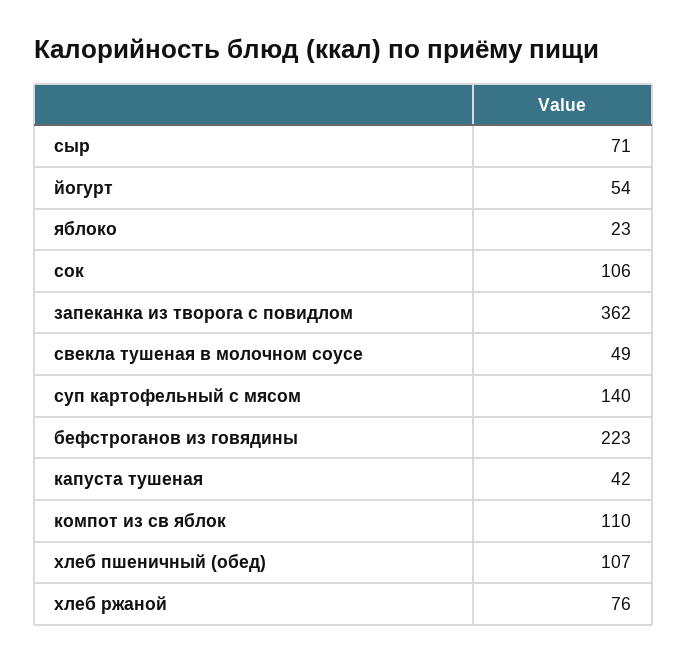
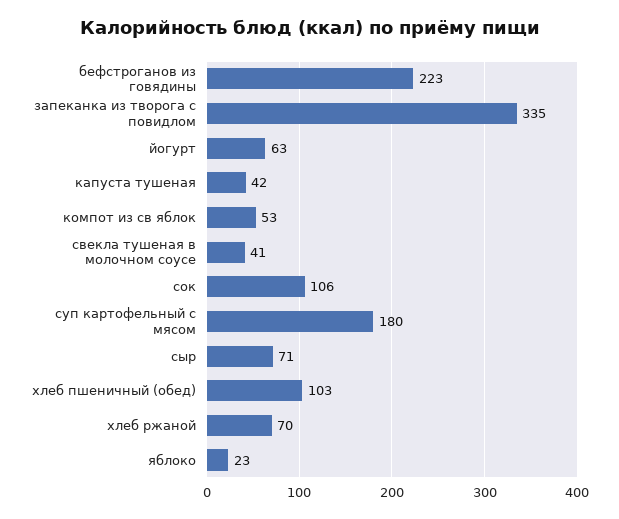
  {
    "сыр": 71,
-   "йогурт": 54,
+   "йогурт": 63,
    "яблоко": 23,
    "сок": 106,
-   "запеканка из творога с повидлом": 362,
+   "запеканка из творога с повидлом": 335,
-   "свекла тушеная в молочном соусе": 49,
+   "свекла тушеная в молочном соусе": 41,
-   "суп картофельный с мясом": 140,
+   "суп картофельный с мясом": 180,
    "бефстроганов из говядины": 223,
    "капуста тушеная": 42,
-   "компот из св яблок": 110,
+   "компот из св яблок": 53,
-   "хлеб пшеничный (обед)": 107,
+   "хлеб пшеничный (обед)": 103,
-   "хлеб ржаной": 76
+   "хлеб ржаной": 70
  }

